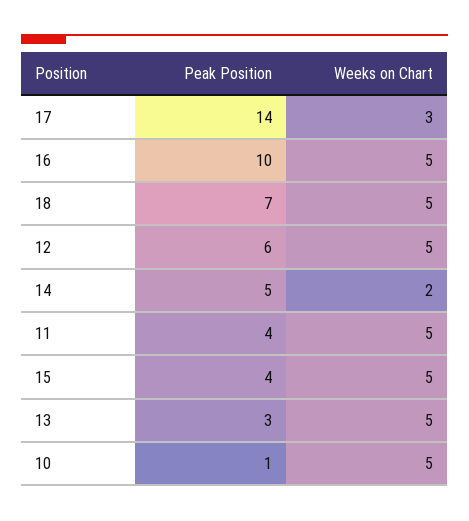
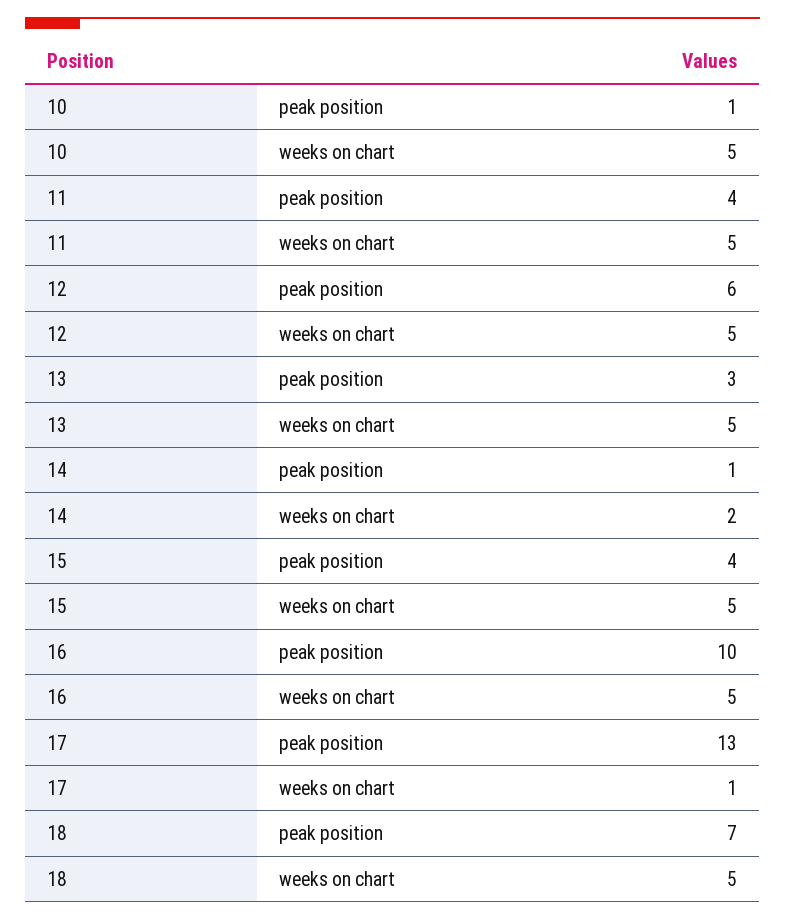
  {
    "Peak Position": {
-     "17": 14,
+     "17": 13,
      "16": 10,
      "18": 7,
      "12": 6,
-     "14": 5,
+     "14": 1,
      "11": 4,
      "15": 4,
      "13": 3,
      "10": 1
    },
    "Weeks on Chart": {
-     "17": 3,
+     "17": 1,
      "16": 5,
      "18": 5,
      "12": 5,
      "14": 2,
      "11": 5,
      "15": 5,
      "13": 5,
      "10": 5
    }
  }

